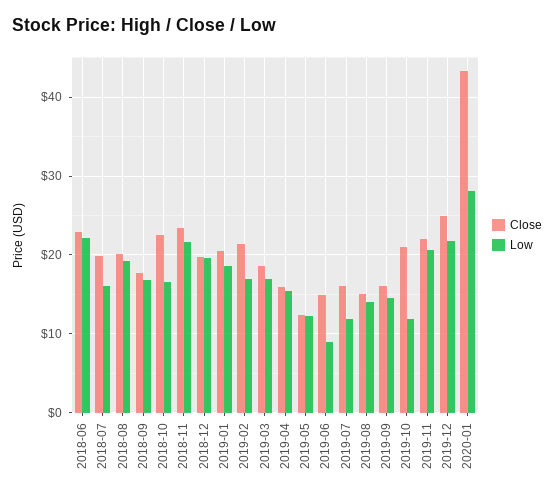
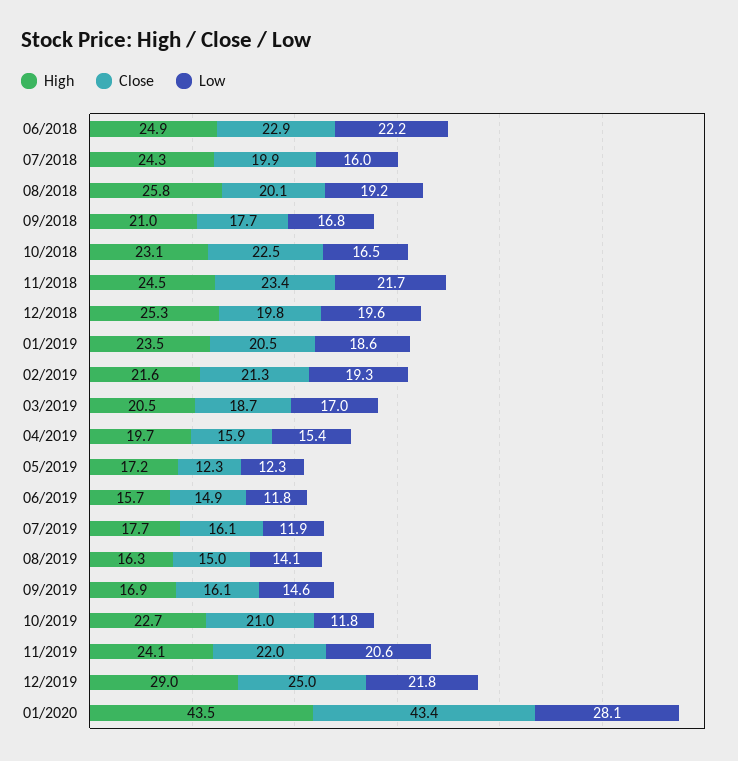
  {
    "Close": {
      "2018-06": 22.9,
      "2018-07": 19.9,
      "2018-08": 20.1,
      "2018-09": 17.7,
      "2018-10": 22.5,
      "2018-11": 23.4,
      "2018-12": 19.8,
      "2019-01": 20.5,
      "2019-02": 21.3,
      "2019-03": 18.7,
      "2019-04": 15.9,
      "2019-05": 12.3,
      "2019-06": 14.9,
      "2019-07": 16.1,
      "2019-08": 15,
      "2019-09": 16.1,
      "2019-10": 21,
      "2019-11": 22,
      "2019-12": 25,
      "2020-01": 43.4
    },
    "Low": {
      "2018-06": 22.2,
      "2018-07": 16,
      "2018-08": 19.2,
      "2018-09": 16.8,
      "2018-10": 16.5,
      "2018-11": 21.7,
      "2018-12": 19.6,
      "2019-01": 18.6,
-     "2019-02": 17,
+     "2019-02": 19.3,
      "2019-03": 17,
      "2019-04": 15.4,
      "2019-05": 12.3,
-     "2019-06": 9,
+     "2019-06": 11.8,
      "2019-07": 11.9,
      "2019-08": 14.1,
      "2019-09": 14.6,
      "2019-10": 11.8,
      "2019-11": 20.6,
      "2019-12": 21.8,
      "2020-01": 28.1
-   }
+   },
+   "High": {
+     "2018-06": 24.9,
+     "2018-07": 24.3,
+     "2018-08": 25.8,
+     "2018-09": 21,
+     "2018-10": 23.1,
+     "2018-11": 24.5,
+     "2018-12": 25.3,
+     "2019-01": 23.5,
+     "2019-02": 21.6,
+     "2019-03": 20.5,
+     "2019-04": 19.7,
+     "2019-05": 17.2,
+     "2019-06": 15.7,
+     "2019-07": 17.7,
+     "2019-08": 16.3,
+     "2019-09": 16.9,
+     "2019-10": 22.7,
+     "2019-11": 24.1,
+     "2019-12": 29,
+     "2020-01": 43.5
+   }
  }

